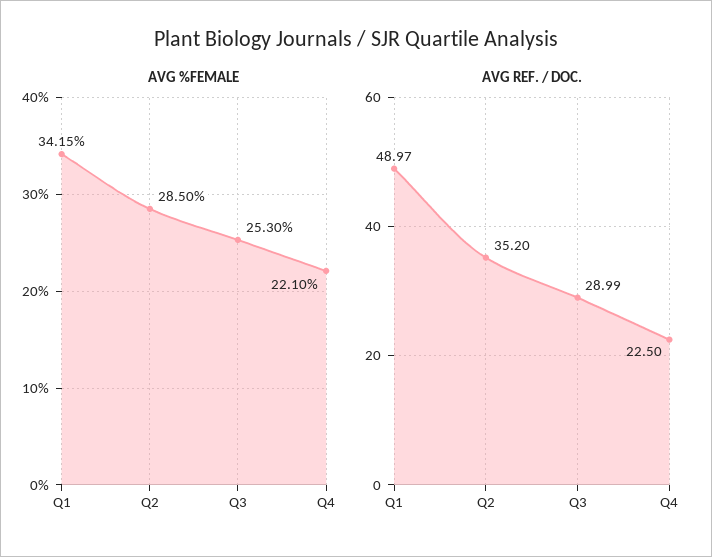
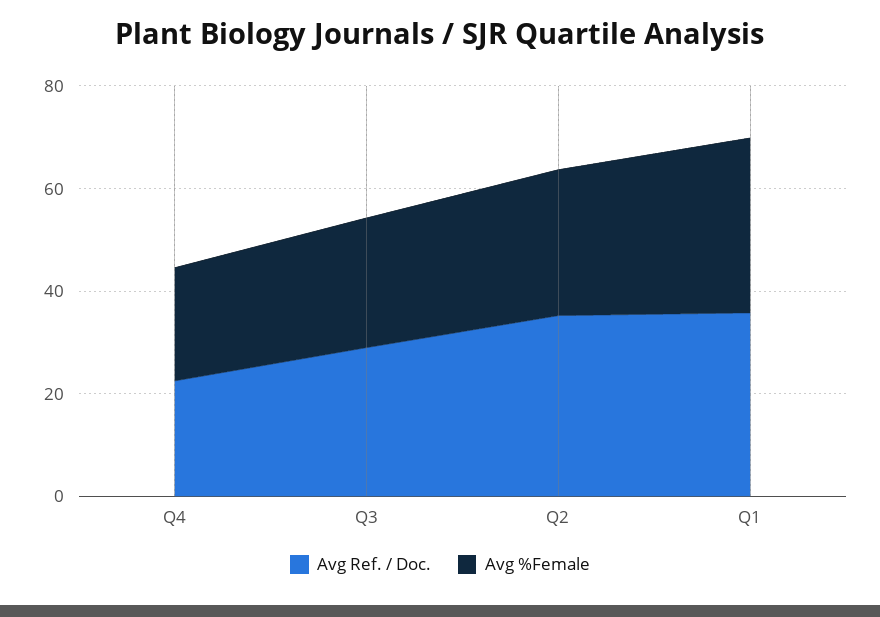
  {
    "AVG %FEMALE": {
      "Q1": 34.15,
      "Q2": 28.5,
      "Q3": 25.3,
      "Q4": 22.1
    },
    "AVG REF. / DOC.": {
-     "Q1": 48.97,
+     "Q1": 35,
      "Q2": 35.2,
      "Q3": 28.99,
      "Q4": 22.5
    }
  }

